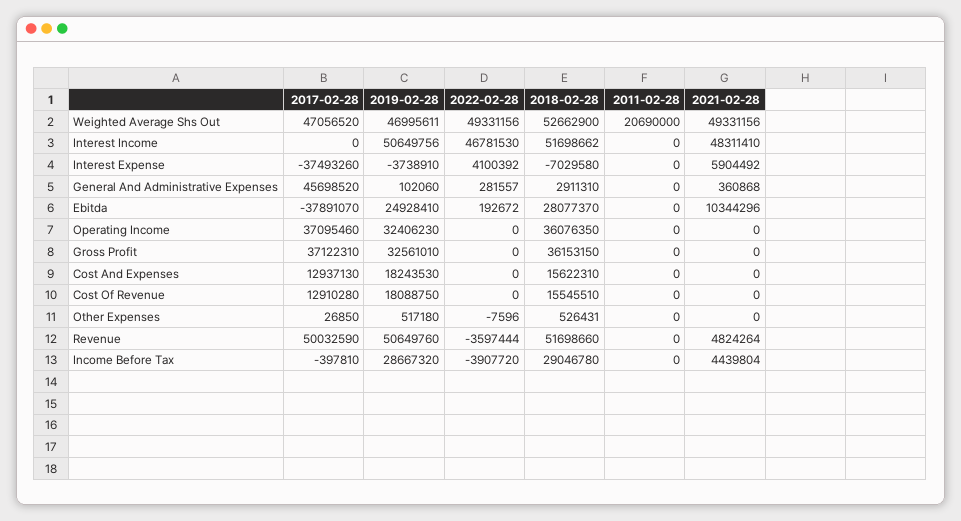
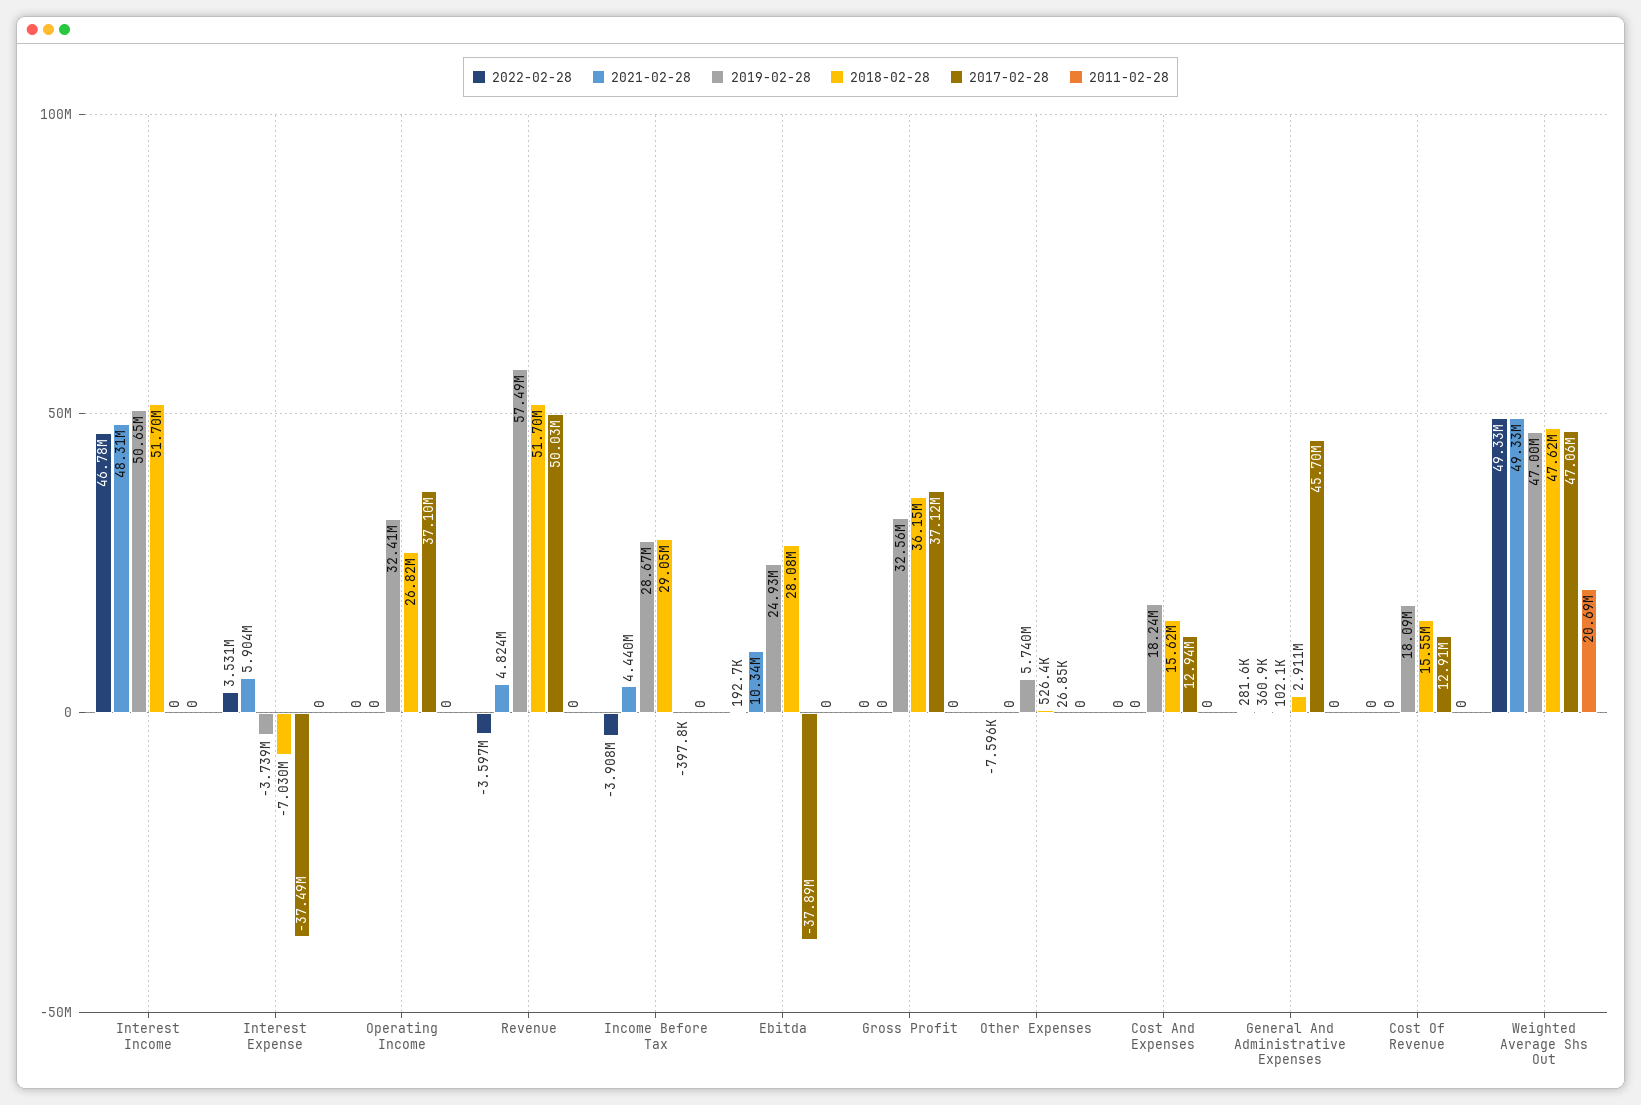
  {
    "2017-02-28": {
      "Weighted Average Shs Out": 47056520,
      "Interest Income": 0,
      "Interest Expense": -37493260,
      "General And Administrative Expenses": 45698520,
      "Ebitda": -37891070,
      "Operating Income": 37095460,
      "Gross Profit": 37122310,
      "Cost And Expenses": 12937130,
      "Cost Of Revenue": 12910280,
      "Other Expenses": 26850,
      "Revenue": 50032590,
      "Income Before Tax": -397810
    },
    "2019-02-28": {
      "Weighted Average Shs Out": 46995611,
      "Interest Income": 50649756,
      "Interest Expense": -3738910,
      "General And Administrative Expenses": 102060,
      "Ebitda": 24928410,
      "Operating Income": 32406230,
      "Gross Profit": 32561010,
      "Cost And Expenses": 18243530,
      "Cost Of Revenue": 18088750,
-     "Other Expenses": 517180,
+     "Other Expenses": 5740000,
-     "Revenue": 50649760,
+     "Revenue": 57490000,
      "Income Before Tax": 28667320
    },
    "2022-02-28": {
      "Weighted Average Shs Out": 49331156,
      "Interest Income": 46781530,
-     "Interest Expense": 4100392,
+     "Interest Expense": 3531000,
      "General And Administrative Expenses": 281557,
      "Ebitda": 192672,
      "Operating Income": 0,
      "Gross Profit": 0,
      "Cost And Expenses": 0,
      "Cost Of Revenue": 0,
      "Other Expenses": -7596,
      "Revenue": -3597444,
      "Income Before Tax": -3907720
    },
    "2018-02-28": {
-     "Weighted Average Shs Out": 52662900,
+     "Weighted Average Shs Out": 47620000,
      "Interest Income": 51698662,
      "Interest Expense": -7029580,
      "General And Administrative Expenses": 2911310,
      "Ebitda": 28077370,
-     "Operating Income": 36076350,
+     "Operating Income": 26820000,
      "Gross Profit": 36153150,
      "Cost And Expenses": 15622310,
      "Cost Of Revenue": 15545510,
      "Other Expenses": 526431,
      "Revenue": 51698660,
      "Income Before Tax": 29046780
    },
    "2011-02-28": {
      "Weighted Average Shs Out": 20690000,
      "Interest Income": 0,
      "Interest Expense": 0,
      "General And Administrative Expenses": 0,
      "Ebitda": 0,
      "Operating Income": 0,
      "Gross Profit": 0,
      "Cost And Expenses": 0,
      "Cost Of Revenue": 0,
      "Other Expenses": 0,
      "Revenue": 0,
      "Income Before Tax": 0
    },
    "2021-02-28": {
      "Weighted Average Shs Out": 49331156,
      "Interest Income": 48311410,
      "Interest Expense": 5904492,
      "General And Administrative Expenses": 360868,
      "Ebitda": 10344296,
      "Operating Income": 0,
      "Gross Profit": 0,
      "Cost And Expenses": 0,
      "Cost Of Revenue": 0,
      "Other Expenses": 0,
      "Revenue": 4824264,
      "Income Before Tax": 4439804
    }
  }

